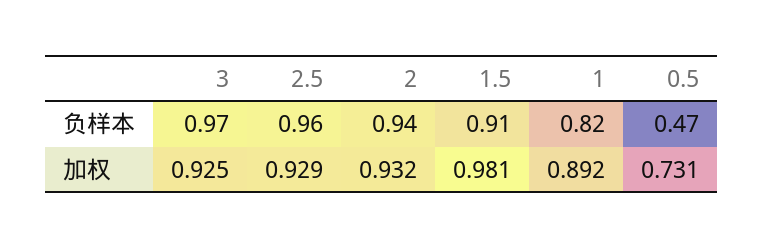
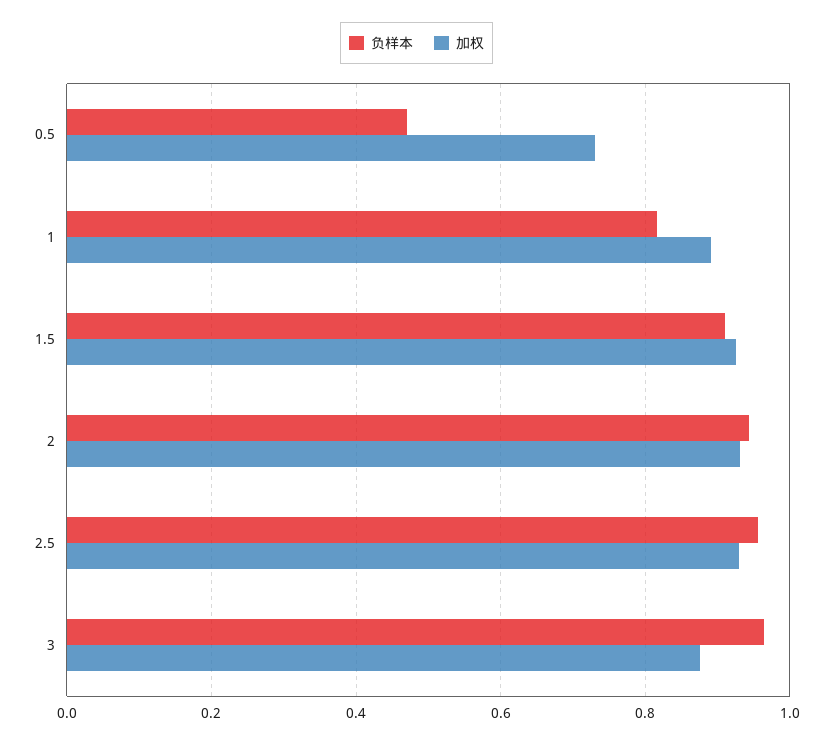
  {
    "负样本": {
      "3": 0.97,
      "2.5": 0.96,
      "2": 0.94,
      "1.5": 0.91,
      "1": 0.82,
      "0.5": 0.47
    },
    "加权": {
-     "3": 0.925,
+     "3": 0.88,
      "2.5": 0.929,
      "2": 0.932,
-     "1.5": 0.981,
+     "1.5": 0.92,
      "1": 0.892,
      "0.5": 0.731
    }
  }

